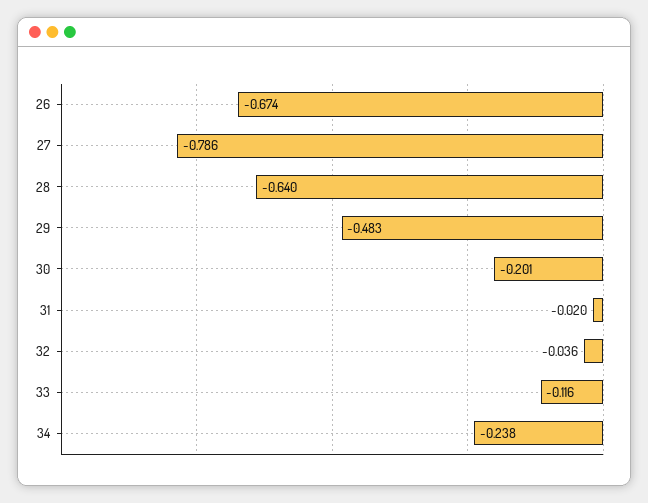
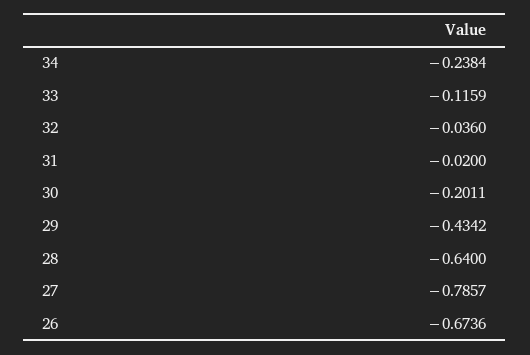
  {
    "26": -0.6736,
    "27": -0.7857,
    "28": -0.64,
-   "29": -0.483,
+   "29": -0.4342,
    "30": -0.2011,
    "31": -0.02,
    "32": -0.036,
    "33": -0.1159,
    "34": -0.2384
  }

